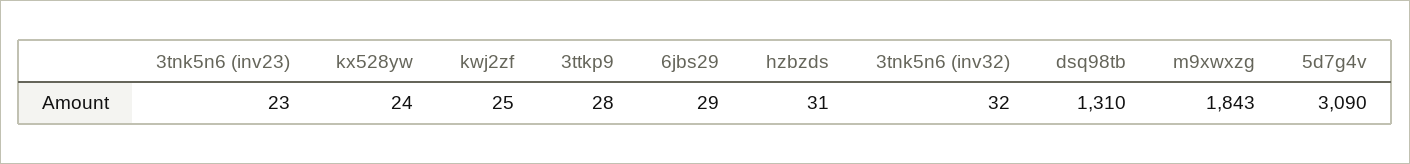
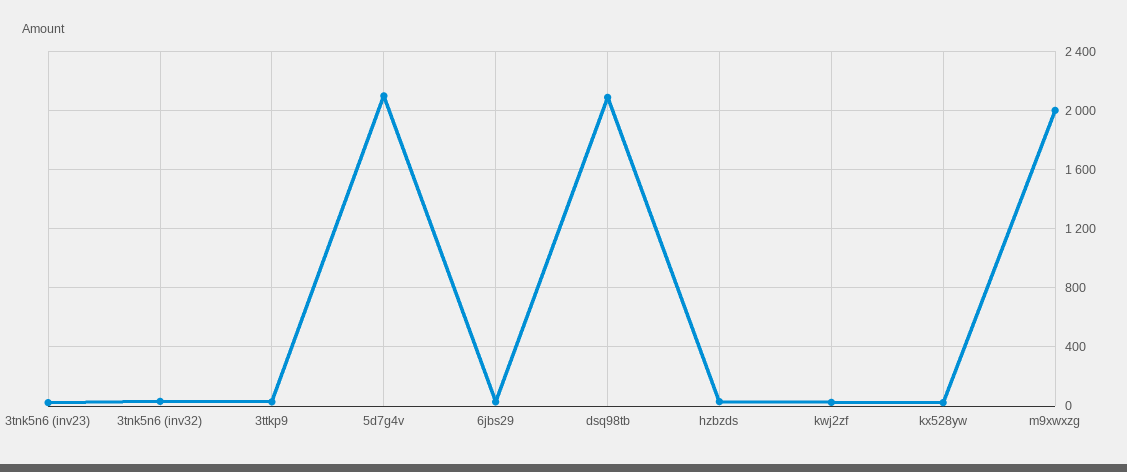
  {
    "3tnk5n6 (inv23)": 23,
    "kx528yw": 24,
    "kwj2zf": 25,
    "3ttkp9": 28,
    "6jbs29": 29,
    "hzbzds": 31,
    "3tnk5n6 (inv32)": 32,
-   "dsq98tb": 1310,
+   "dsq98tb": 2100,
-   "m9xwxzg": 1843,
+   "m9xwxzg": 2000,
-   "5d7g4v": 3090
+   "5d7g4v": 2100
  }

